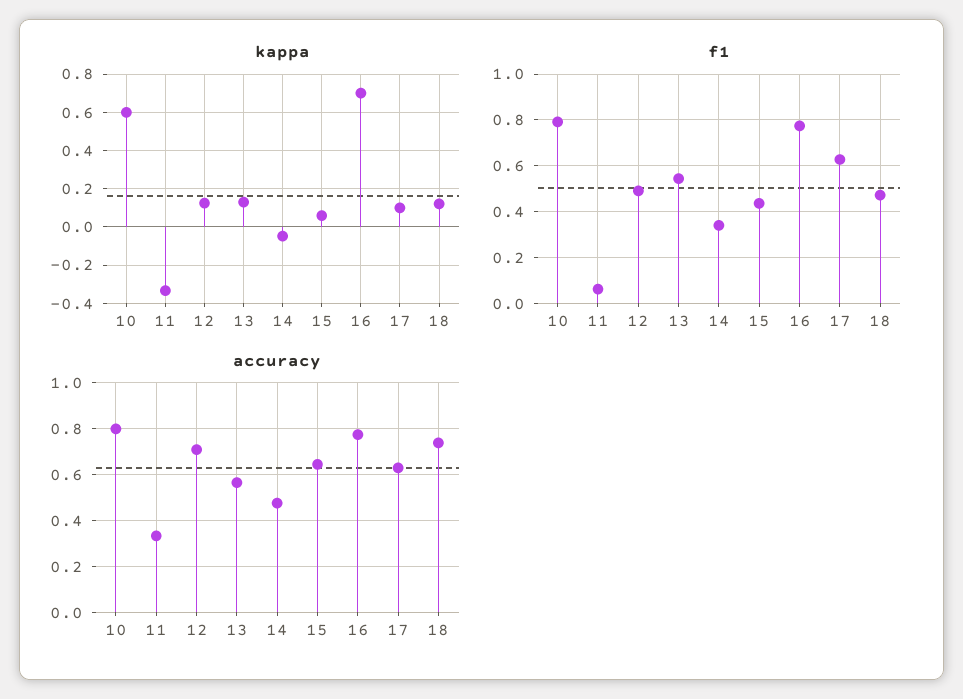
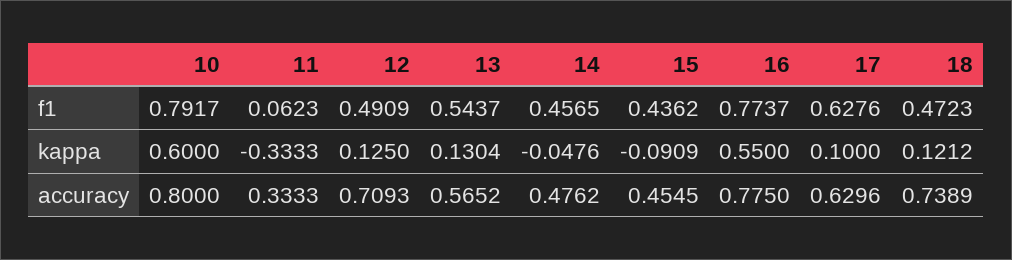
  {
    "kappa": {
      "10": 0.6,
      "11": -0.3333,
      "12": 0.125,
      "13": 0.1304,
      "14": -0.0476,
-     "15": 0.05,
+     "15": -0.0909,
-     "16": 0.7,
+     "16": 0.55,
      "17": 0.1,
      "18": 0.1212
    },
    "f1": {
      "10": 0.7917,
      "11": 0.0623,
      "12": 0.4909,
      "13": 0.5437,
-     "14": 0.35,
+     "14": 0.4565,
      "15": 0.4362,
      "16": 0.7737,
      "17": 0.6276,
      "18": 0.4723
    },
    "accuracy": {
      "10": 0.8,
      "11": 0.3333,
      "12": 0.7093,
      "13": 0.5652,
      "14": 0.4762,
-     "15": 0.65,
+     "15": 0.4545,
      "16": 0.775,
      "17": 0.6296,
      "18": 0.7389
    }
  }

